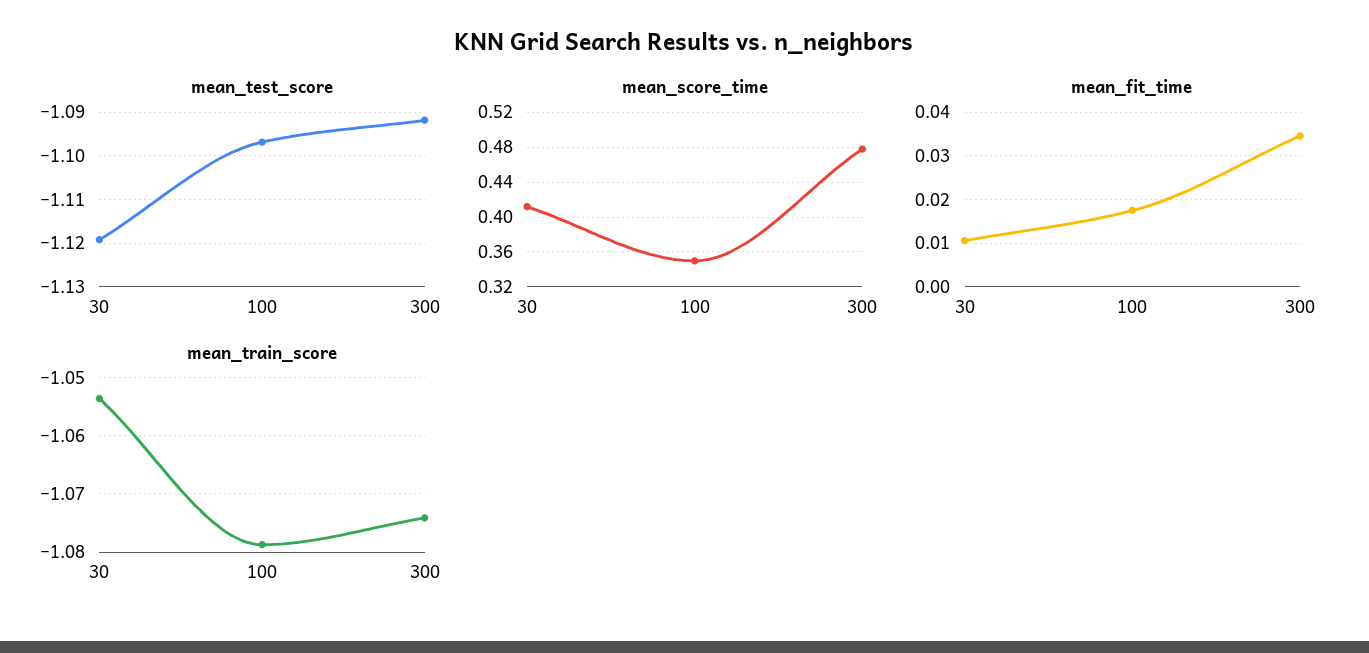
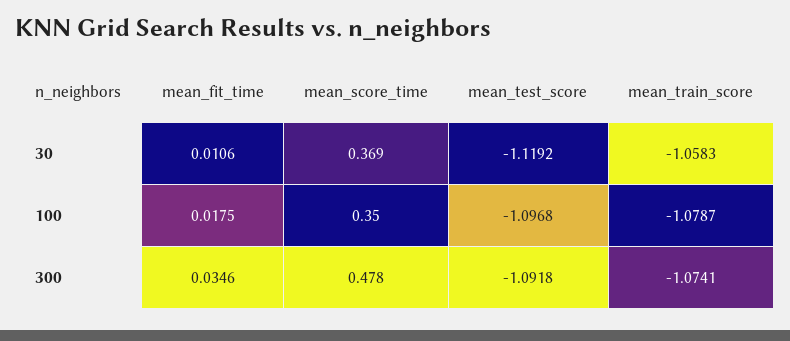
  {
    "mean_test_score": {
      "30": -1.1192,
      "100": -1.0968,
      "300": -1.0918
    },
    "mean_score_time": {
-     "30": 0.41,
+     "30": 0.369,
      "100": 0.35,
      "300": 0.478
    },
    "mean_fit_time": {
      "30": 0.0106,
      "100": 0.0175,
      "300": 0.0346
    },
    "mean_train_score": {
-     "30": -1.054,
+     "30": -1.0583,
      "100": -1.0787,
      "300": -1.0741
    }
  }

